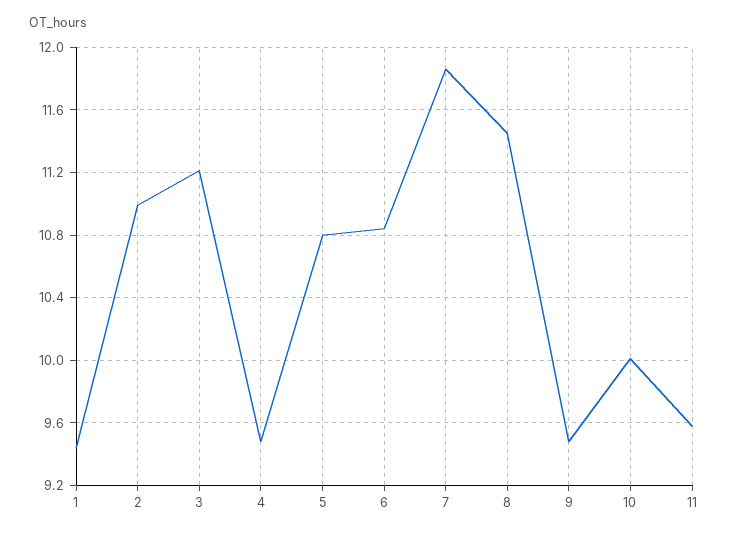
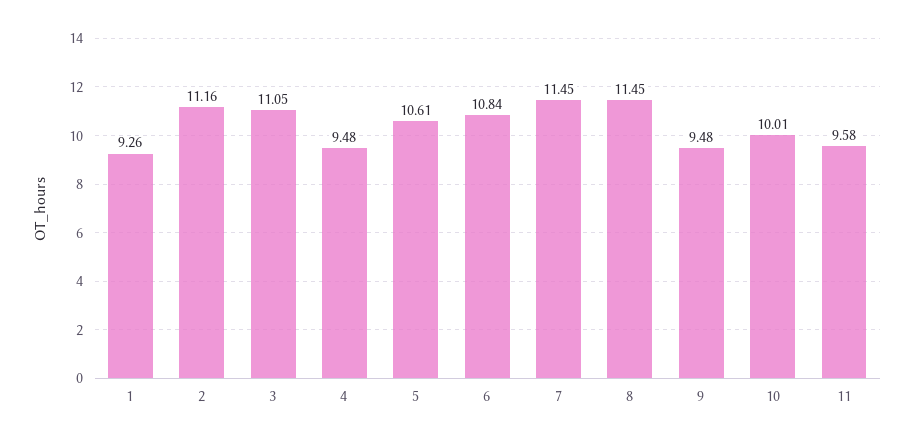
  {
-   "1": 9.45,
+   "1": 9.26,
-   "2": 11,
+   "2": 11.16,
-   "3": 11.2,
+   "3": 11.05,
    "4": 9.48,
-   "5": 10.8,
+   "5": 10.61,
    "6": 10.84,
-   "7": 11.85,
+   "7": 11.45,
    "8": 11.45,
    "9": 9.48,
    "10": 10.01,
    "11": 9.58
  }

